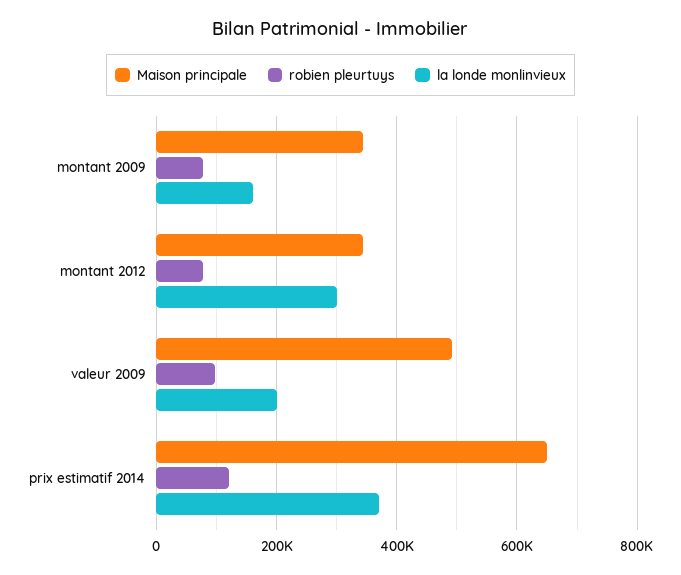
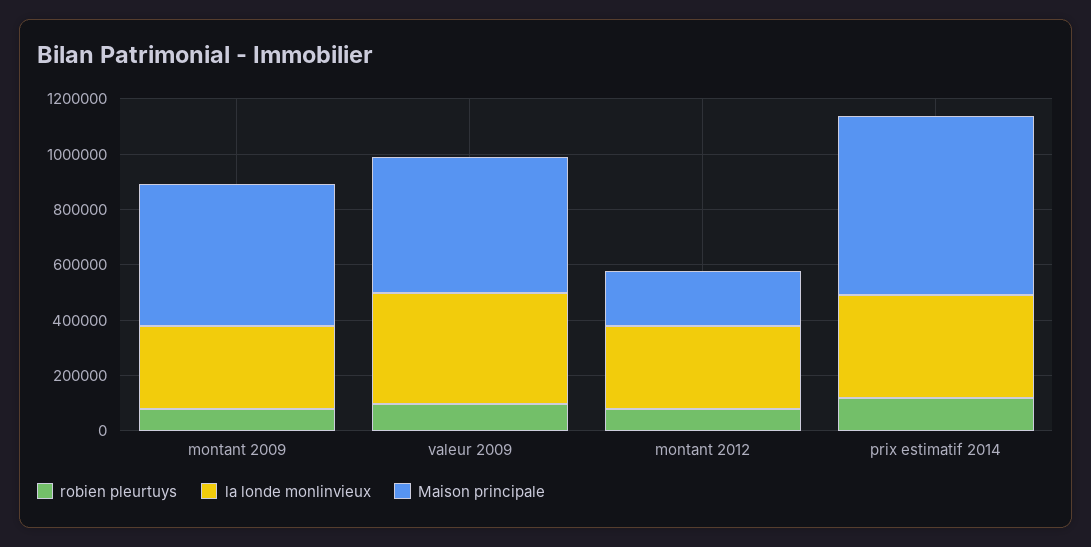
  {
    "Maison principale": {
-     "montant 2009": 340000,
+     "montant 2009": 500000,
-     "montant 2012": 340000,
+     "montant 2012": 200000,
      "valeur 2009": 500000,
      "prix estimatif 2014": 660000
    },
    "robien pleurtuys": {
      "montant 2009": 80000,
      "montant 2012": 80000,
      "valeur 2009": 100000,
      "prix estimatif 2014": 120000
    },
    "la londe monlinvieux": {
-     "montant 2009": 160000,
+     "montant 2009": 300000,
      "montant 2012": 300000,
-     "valeur 2009": 200000,
+     "valeur 2009": 400000,
      "prix estimatif 2014": 380000
    }
  }

